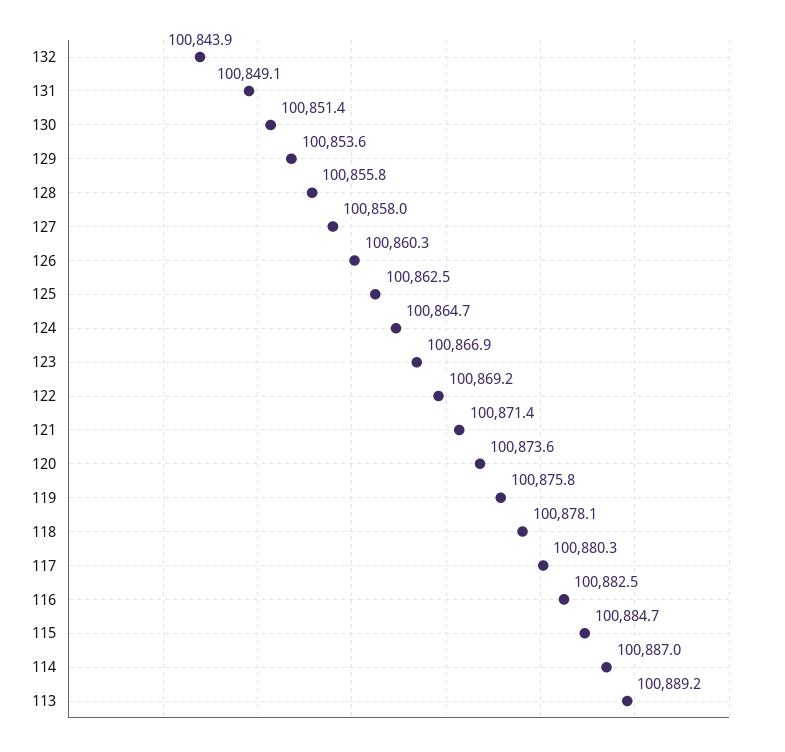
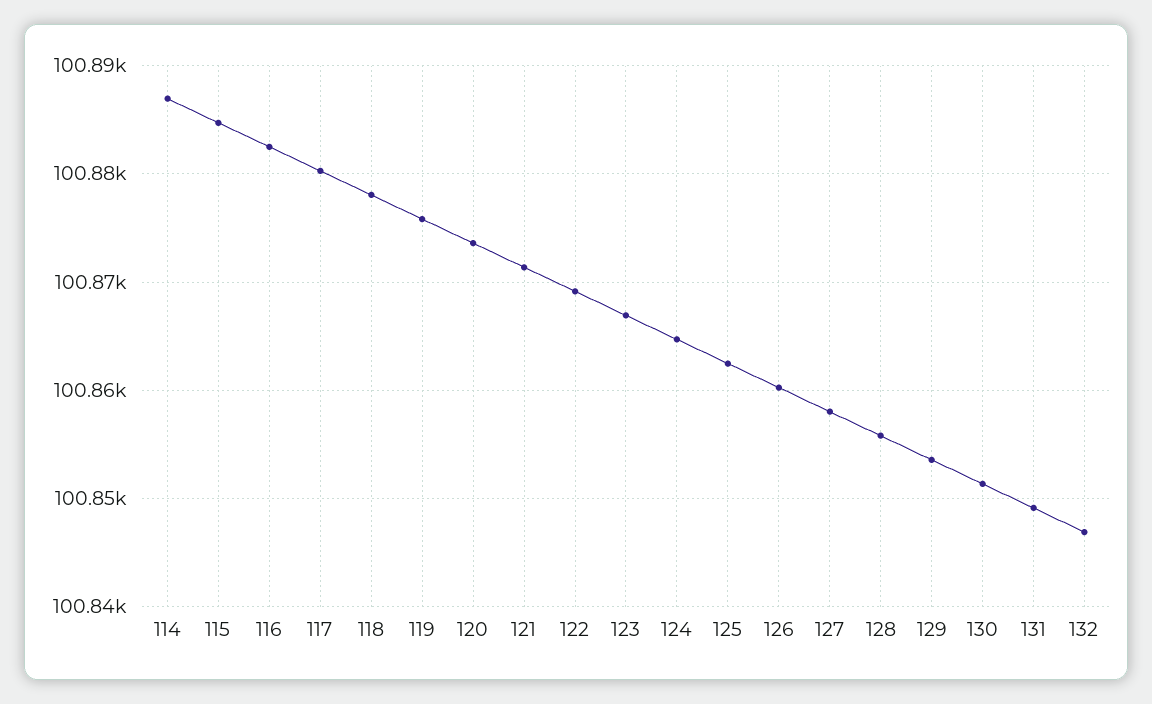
  {
-   "132": 100843.9,
+   "132": 100847,
    "131": 100849.1,
    "130": 100851.4,
    "129": 100853.6,
    "128": 100855.8,
    "127": 100858,
    "126": 100860.3,
    "125": 100862.5,
    "124": 100864.7,
    "123": 100866.9,
    "122": 100869.2,
    "121": 100871.4,
    "120": 100873.6,
    "119": 100875.8,
    "118": 100878.1,
    "117": 100880.3,
    "116": 100882.5,
    "115": 100884.7,
-   "114": 100887,
+   "114": 100887
-   "113": 100889.2
  }

